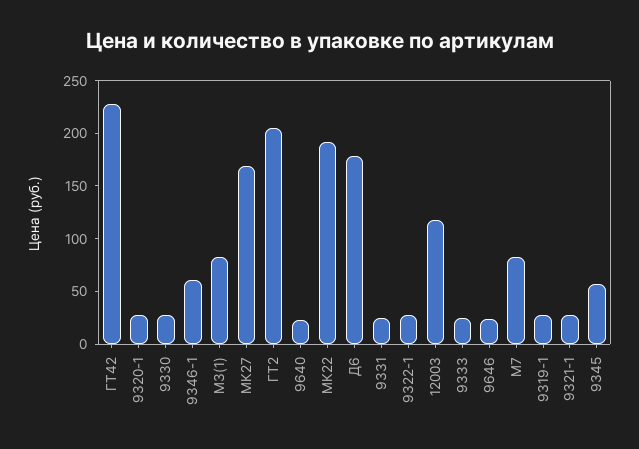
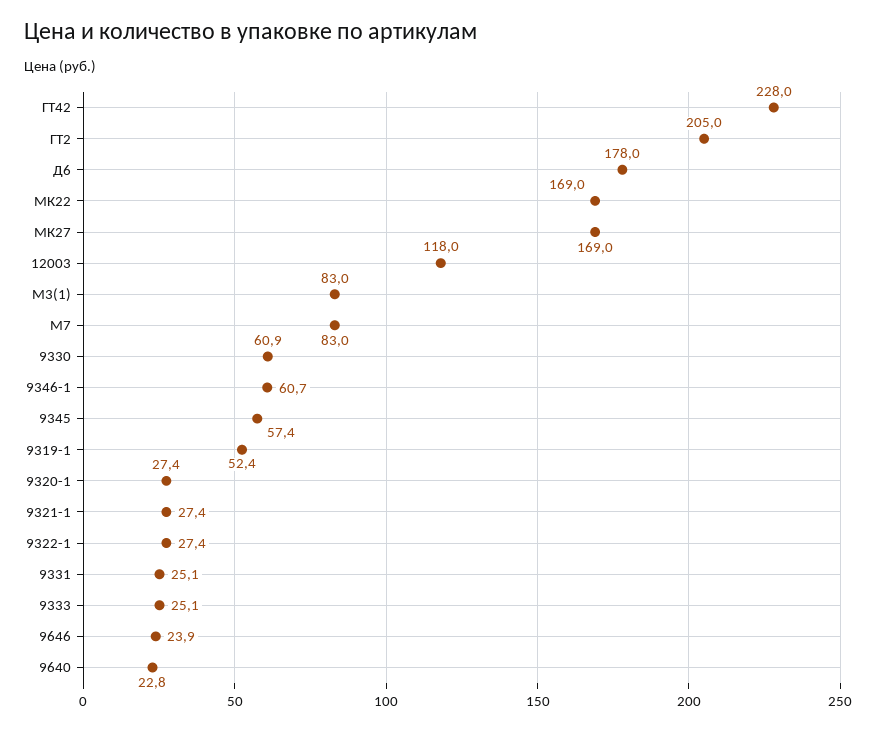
  {
    "ГТ42": 228,
    "9320-1": 27.4,
-   "9330": 30,
+   "9330": 60.9,
    "9346-1": 60.7,
    "M3(1)": 83,
    "МК27": 169,
    "ГТ2": 205,
    "9640": 22.8,
-   "МК22": 190,
+   "МК22": 169,
    "Д6": 178,
    "9331": 25.1,
    "9322-1": 27.4,
    "12003": 118,
    "9333": 25.1,
    "9646": 23.9,
    "M7": 83,
-   "9319-1": 30,
+   "9319-1": 52.4,
    "9321-1": 27.4,
    "9345": 57.4
  }

